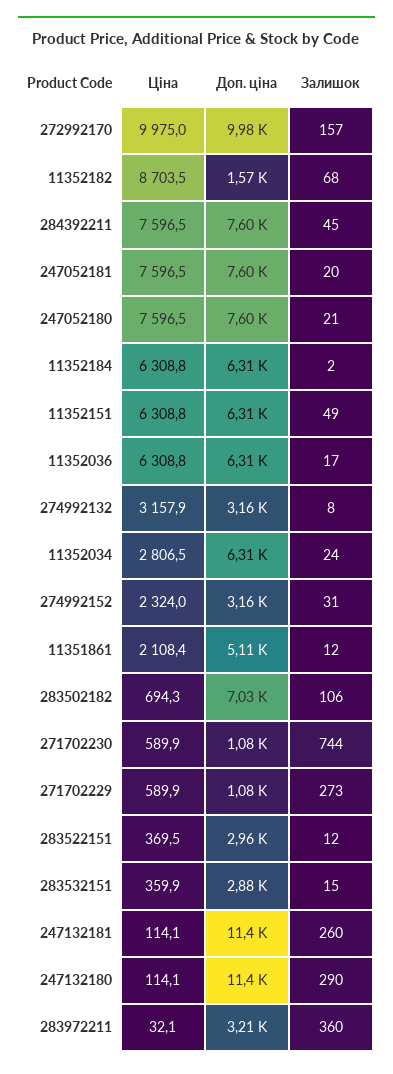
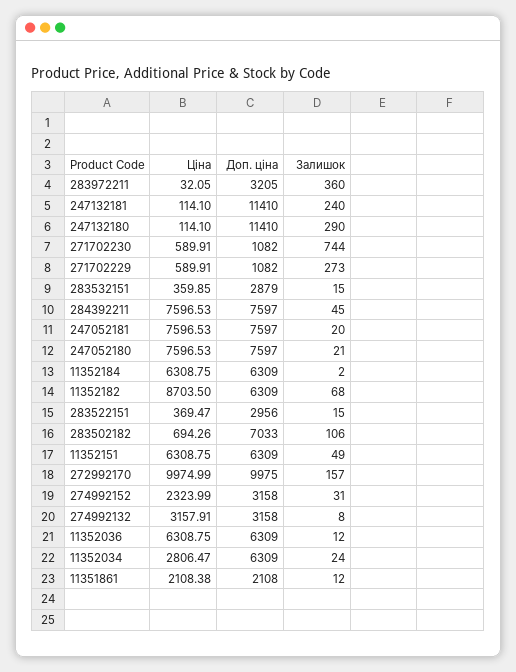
  {
    "Ціна": {
      "272992170": 9974.99,
      "11352182": 8703.5,
      "284392211": 7596.53,
      "247052181": 7596.53,
      "247052180": 7596.53,
      "11352184": 6308.75,
      "11352151": 6308.75,
      "11352036": 6308.75,
      "274992132": 3157.91,
      "11352034": 2806.47,
      "274992152": 2323.99,
      "11351861": 2108.38,
      "283502182": 694.26,
      "271702230": 589.91,
      "271702229": 589.91,
      "283522151": 369.47,
      "283532151": 359.85,
      "247132181": 114.1,
      "247132180": 114.1,
      "283972211": 32.05
    },
    "Доп. ціна": {
      "272992170": 9975,
-     "11352182": 1570,
+     "11352182": 6309,
      "284392211": 7597,
      "247052181": 7597,
      "247052180": 7597,
      "11352184": 6309,
      "11352151": 6309,
      "11352036": 6309,
      "274992132": 3158,
      "11352034": 6309,
      "274992152": 3158,
-     "11351861": 5110,
+     "11351861": 2108,
      "283502182": 7033,
      "271702230": 1082,
      "271702229": 1082,
      "283522151": 2956,
      "283532151": 2879,
      "247132181": 11410,
      "247132180": 11410,
      "283972211": 3205
    },
    "Залишок": {
      "272992170": 157,
      "11352182": 68,
      "284392211": 45,
      "247052181": 20,
      "247052180": 21,
      "11352184": 2,
      "11352151": 49,
-     "11352036": 17,
+     "11352036": 12,
      "274992132": 8,
      "11352034": 24,
      "274992152": 31,
      "11351861": 12,
      "283502182": 106,
      "271702230": 744,
      "271702229": 273,
-     "283522151": 12,
+     "283522151": 15,
      "283532151": 15,
-     "247132181": 260,
+     "247132181": 240,
      "247132180": 290,
      "283972211": 360
    }
  }

